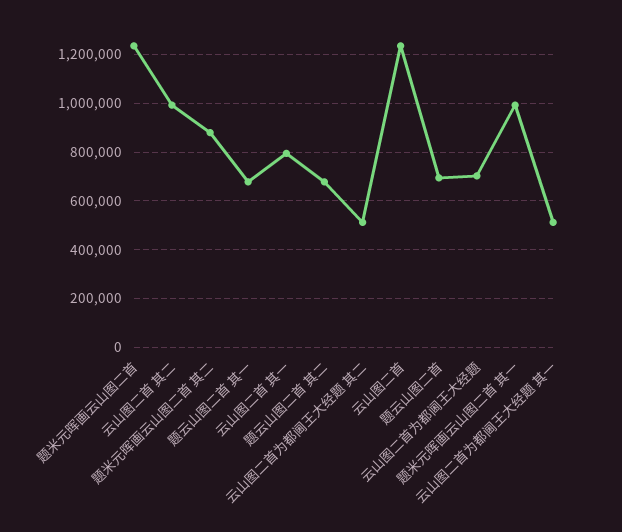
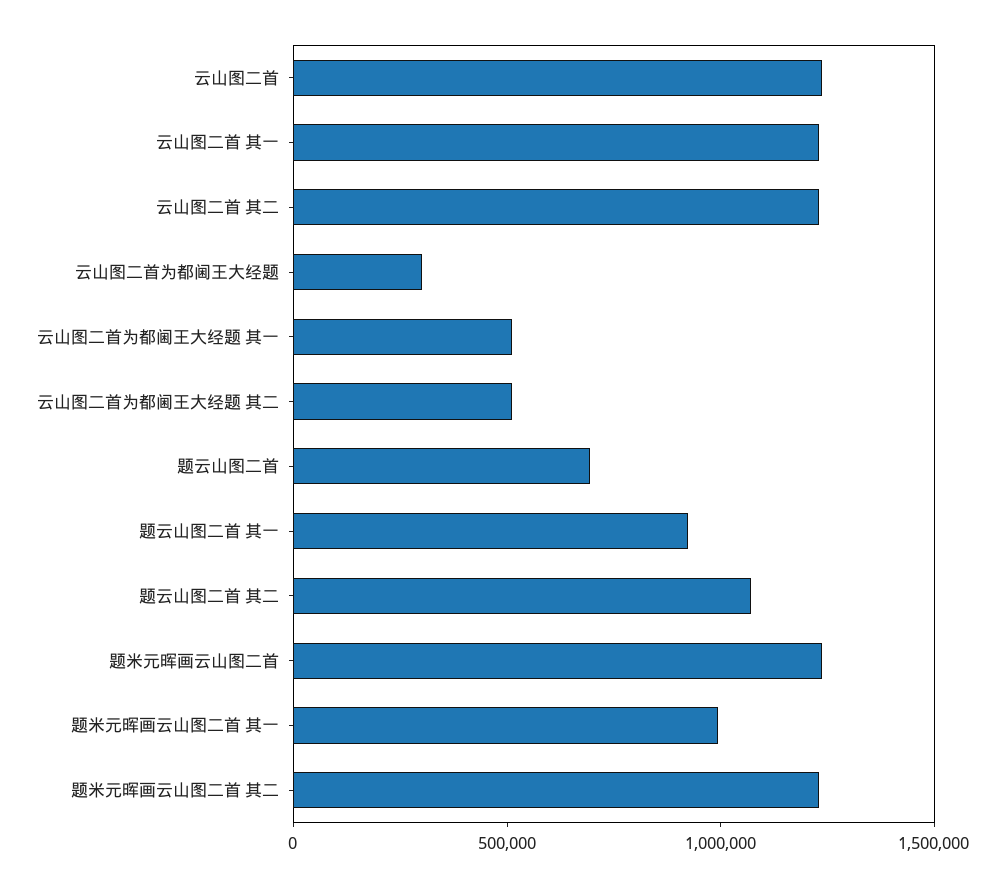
  {
    "题米元晖画云山图二首": 1225000,
-   "云山图二首 其二": 1000000,
+   "云山图二首 其二": 1200000,
-   "题米元晖画云山图二首 其二": 875000,
+   "题米元晖画云山图二首 其二": 1200000,
-   "题云山图二首 其一": 675000,
+   "题云山图二首 其一": 900000,
-   "云山图二首 其一": 800000,
+   "云山图二首 其一": 1200000,
-   "题云山图二首 其二": 675000,
+   "题云山图二首 其二": 1100000,
    "云山图二首为都阃王大经题 其二": 500000,
    "云山图二首": 1225000,
    "题云山图二首": 700000,
-   "云山图二首为都阃王大经题": 700000,
+   "云山图二首为都阃王大经题": 300000,
    "题米元晖画云山图二首 其一": 1000000,
    "云山图二首为都阃王大经题 其一": 500000
  }

